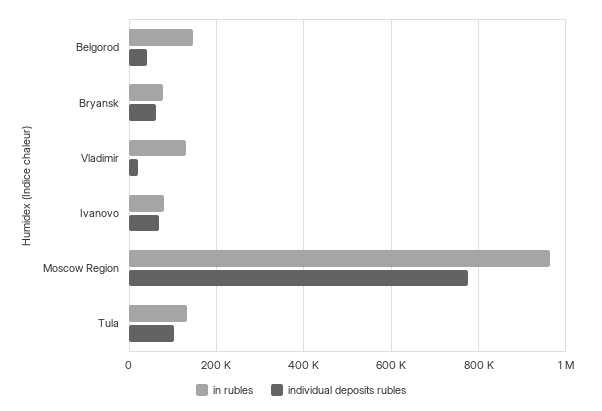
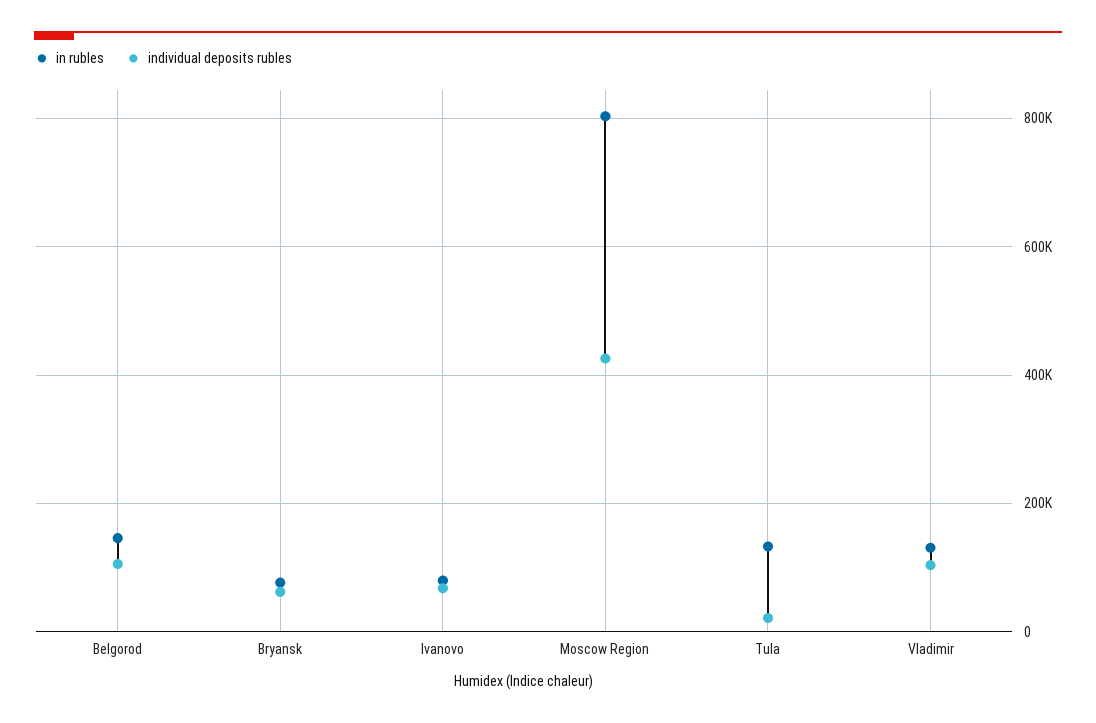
  {
    "in rubles": {
      "Belgorod": 140000,
      "Bryansk": 80000,
      "Vladimir": 140000,
      "Ivanovo": 80000,
-     "Moscow Region": 960000,
+     "Moscow Region": 800000,
      "Tula": 140000
    },
    "individual deposits rubles": {
-     "Belgorod": 40000,
+     "Belgorod": 100000,
      "Bryansk": 60000,
-     "Vladimir": 20000,
+     "Vladimir": 100000,
      "Ivanovo": 60000,
-     "Moscow Region": 780000,
+     "Moscow Region": 420000,
-     "Tula": 100000
+     "Tula": 20000
    }
  }

